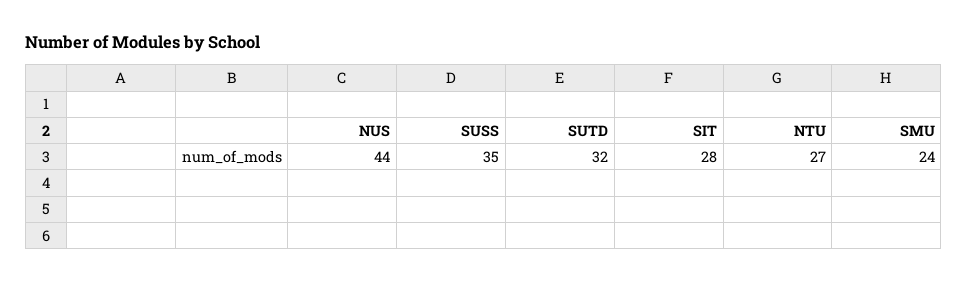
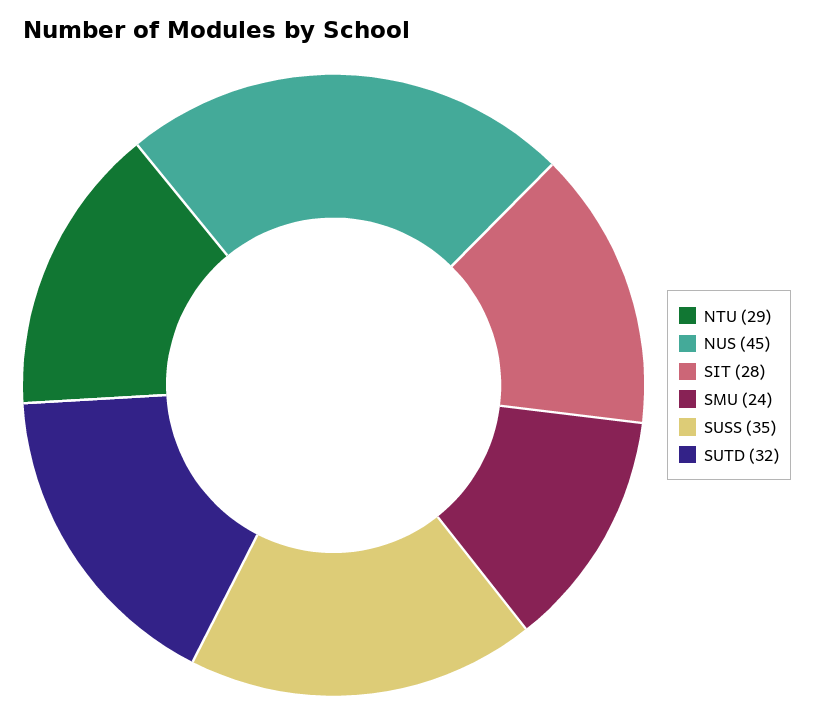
  {
-   "NUS": 44,
+   "NUS": 45,
    "SUSS": 35,
    "SUTD": 32,
    "SIT": 28,
-   "NTU": 27,
+   "NTU": 29,
    "SMU": 24
  }

